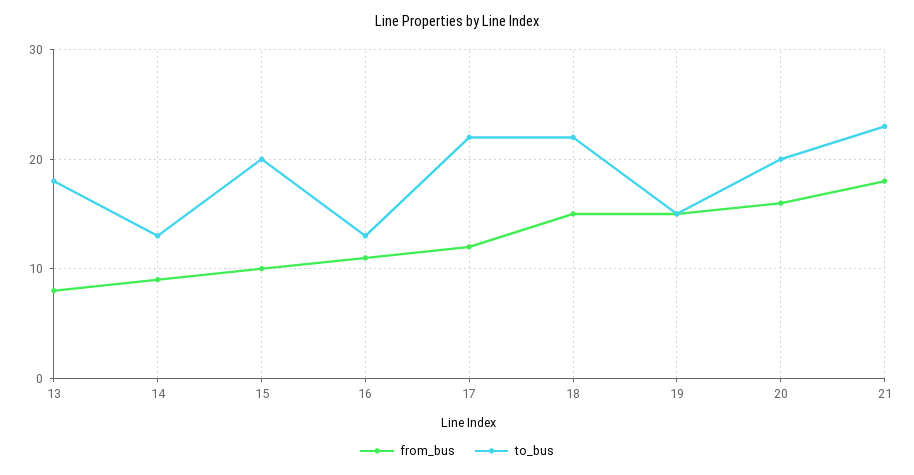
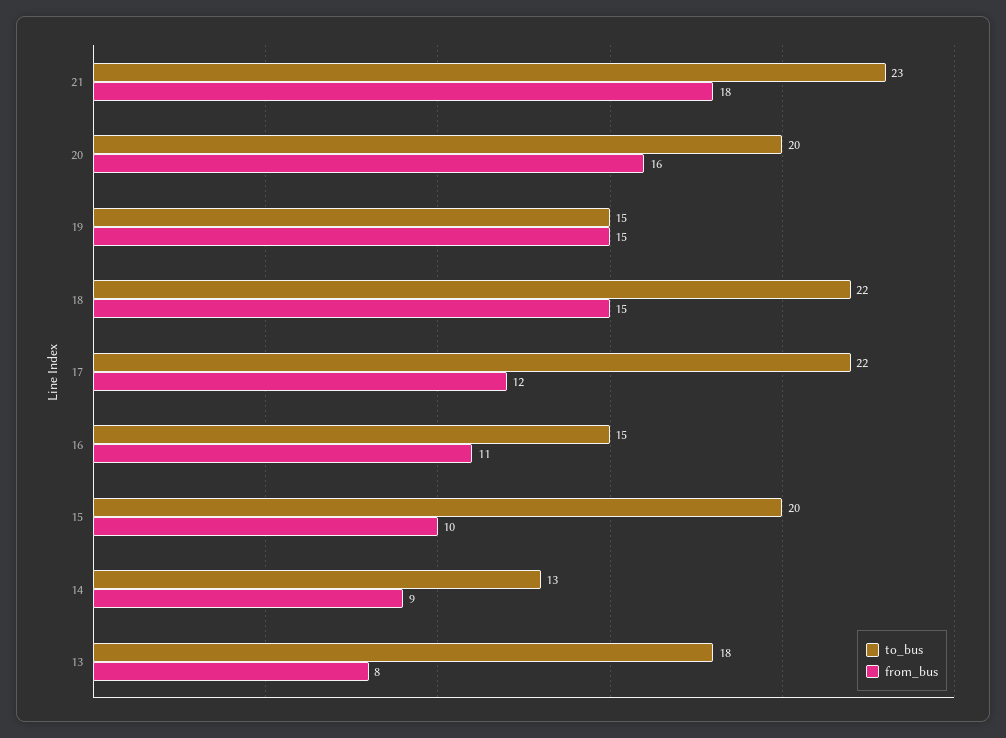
  {
    "from_bus": {
      "13": 8,
      "14": 9,
      "15": 10,
      "16": 11,
      "17": 12,
      "18": 15,
      "19": 15,
      "20": 16,
      "21": 18
    },
    "to_bus": {
      "13": 18,
      "14": 13,
      "15": 20,
-     "16": 13,
+     "16": 15,
      "17": 22,
      "18": 22,
      "19": 15,
      "20": 20,
      "21": 23
    }
  }

